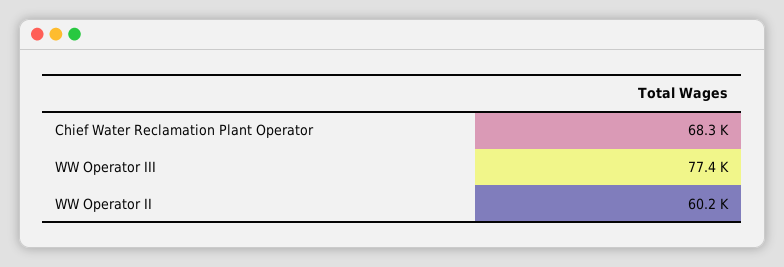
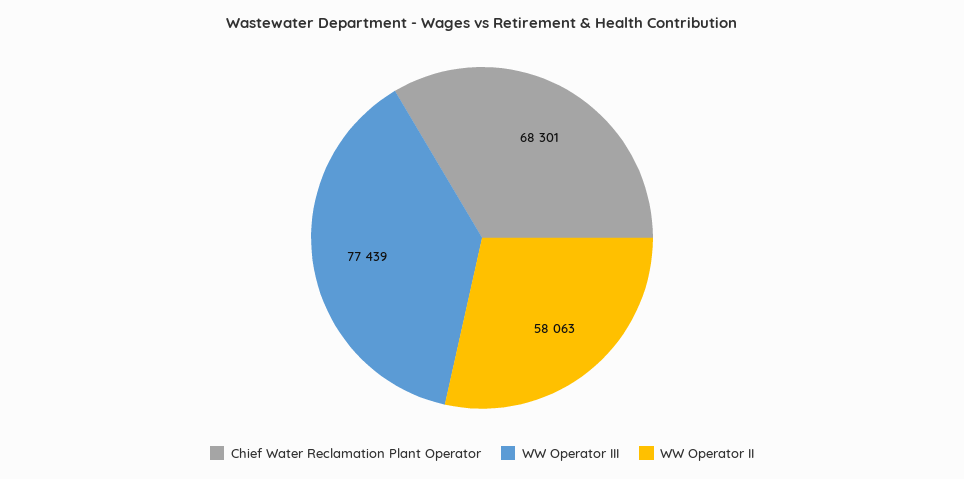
  {
    "Chief Water Reclamation Plant Operator": 68301,
    "WW Operator III": 77439,
-   "WW Operator II": 60200
+   "WW Operator II": 58063
  }

